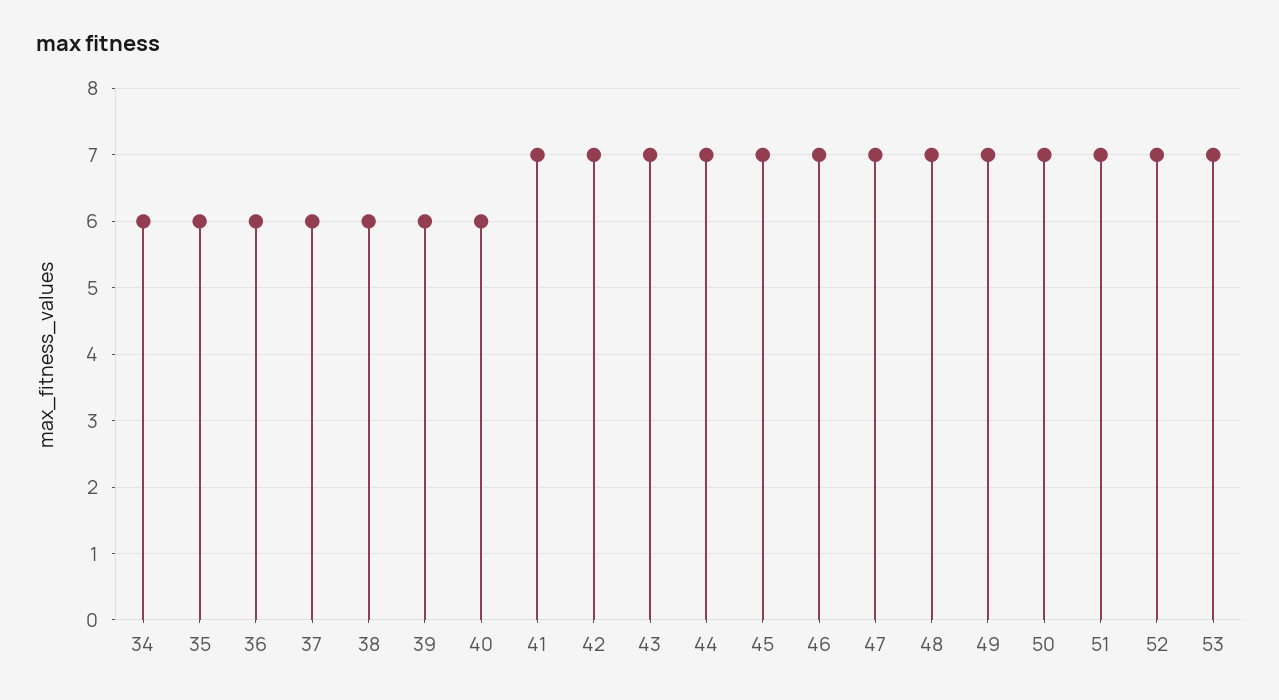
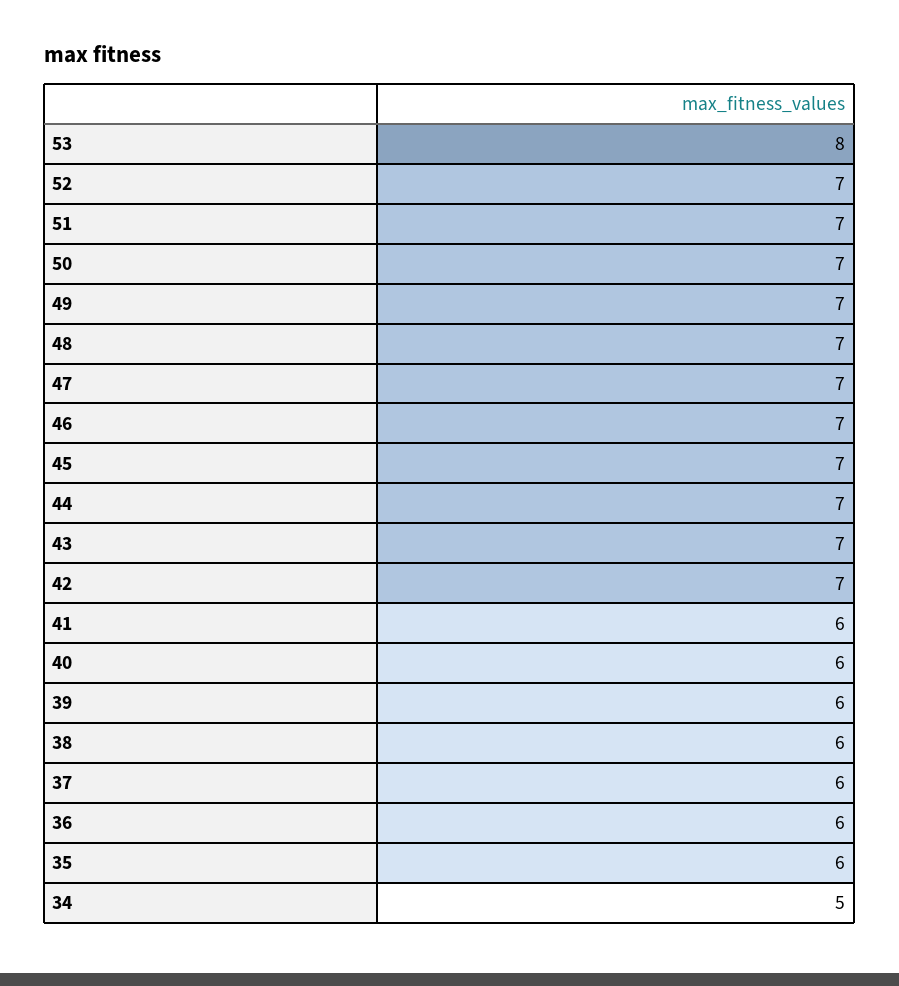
  {
-   "34": 6,
+   "34": 5,
    "35": 6,
    "36": 6,
    "37": 6,
    "38": 6,
    "39": 6,
    "40": 6,
-   "41": 7,
+   "41": 6,
    "42": 7,
    "43": 7,
    "44": 7,
    "45": 7,
    "46": 7,
    "47": 7,
    "48": 7,
    "49": 7,
    "50": 7,
    "51": 7,
    "52": 7,
-   "53": 7
+   "53": 8
  }

